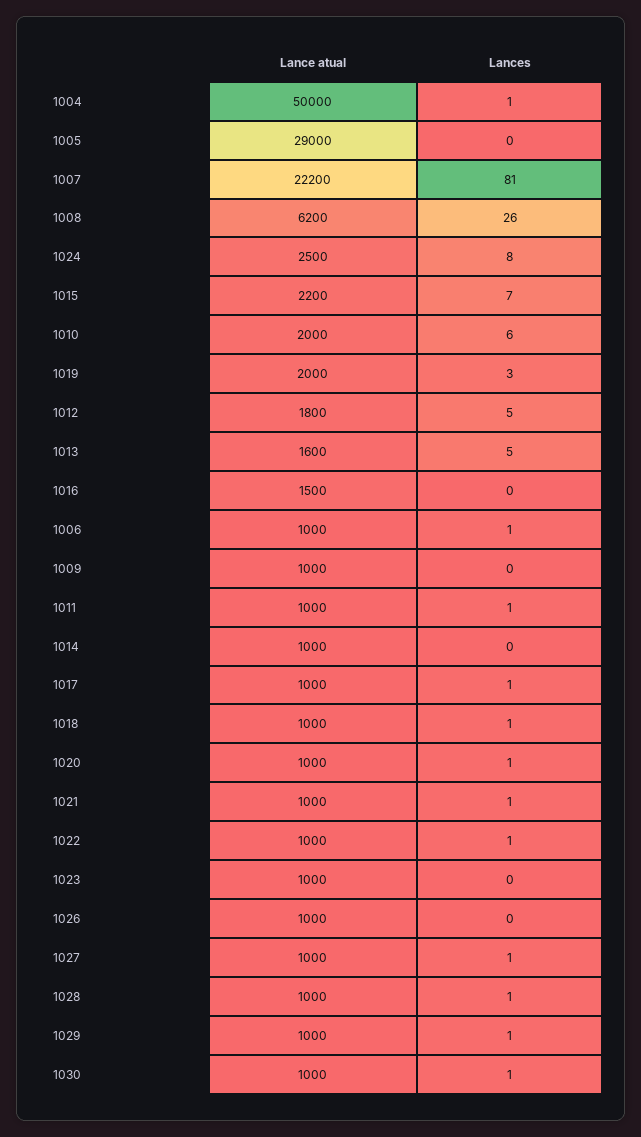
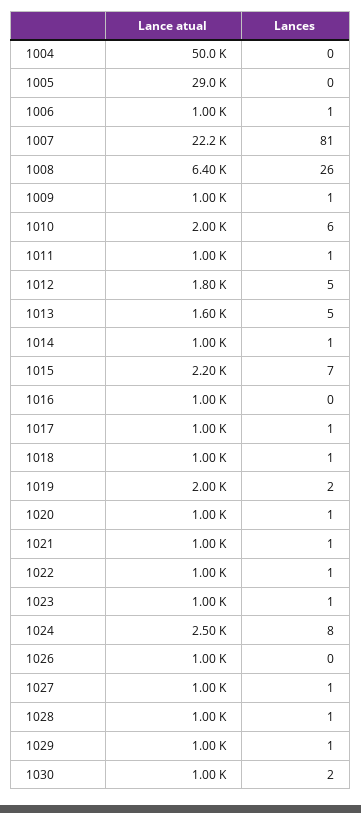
  {
    "Lance atual": {
      "1004": 50000,
      "1005": 29000,
      "1007": 22200,
-     "1008": 6200,
+     "1008": 6400,
      "1024": 2500,
      "1015": 2200,
      "1010": 2000,
      "1019": 2000,
      "1012": 1800,
      "1013": 1600,
-     "1016": 1500,
+     "1016": 1000,
      "1006": 1000,
      "1009": 1000,
      "1011": 1000,
      "1014": 1000,
      "1017": 1000,
      "1018": 1000,
      "1020": 1000,
      "1021": 1000,
      "1022": 1000,
      "1023": 1000,
      "1026": 1000,
      "1027": 1000,
      "1028": 1000,
      "1029": 1000,
      "1030": 1000
    },
    "Lances": {
-     "1004": 1,
+     "1004": 0,
      "1005": 0,
      "1007": 81,
      "1008": 26,
      "1024": 8,
      "1015": 7,
      "1010": 6,
-     "1019": 3,
+     "1019": 2,
      "1012": 5,
      "1013": 5,
      "1016": 0,
      "1006": 1,
-     "1009": 0,
+     "1009": 1,
      "1011": 1,
-     "1014": 0,
+     "1014": 1,
      "1017": 1,
      "1018": 1,
      "1020": 1,
      "1021": 1,
      "1022": 1,
-     "1023": 0,
+     "1023": 1,
      "1026": 0,
      "1027": 1,
      "1028": 1,
      "1029": 1,
-     "1030": 1
+     "1030": 2
    }
  }

